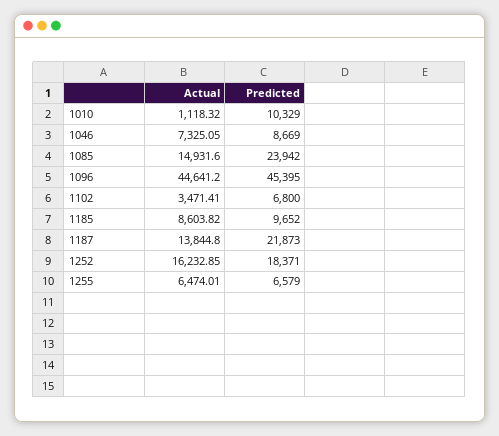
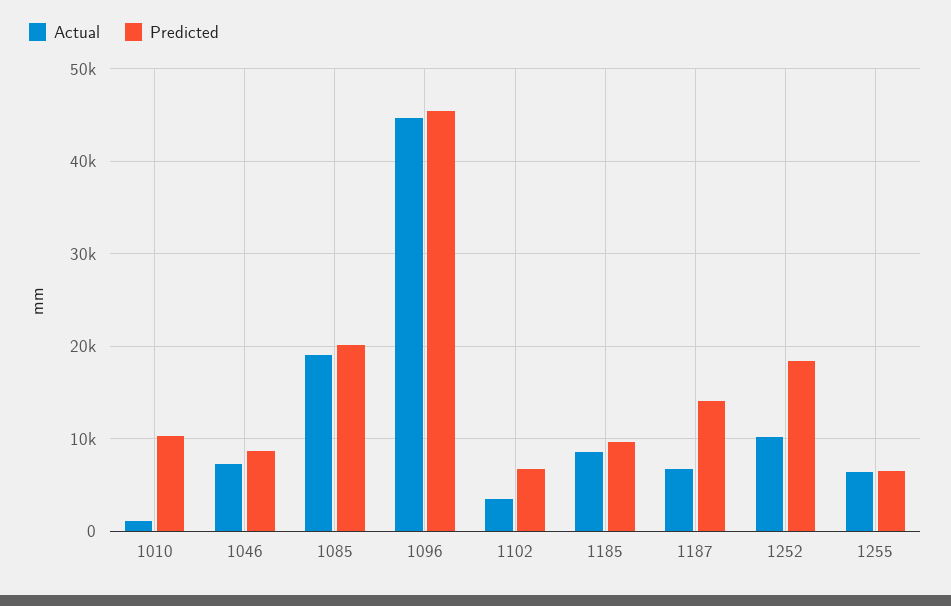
  {
    "Actual": {
      "1010": 1118.32,
      "1046": 7325.05,
-     "1085": 14931.6,
+     "1085": 19000,
      "1096": 44641.2,
      "1102": 3471.41,
      "1185": 8603.82,
-     "1187": 13844.8,
+     "1187": 7000,
-     "1252": 16232.85,
+     "1252": 10000,
      "1255": 6474.01
    },
    "Predicted": {
      "1010": 10329,
      "1046": 8669,
-     "1085": 23942,
+     "1085": 20000,
      "1096": 45395,
      "1102": 6800,
      "1185": 9652,
-     "1187": 21873,
+     "1187": 14000,
      "1252": 18371,
      "1255": 6579
    }
  }

